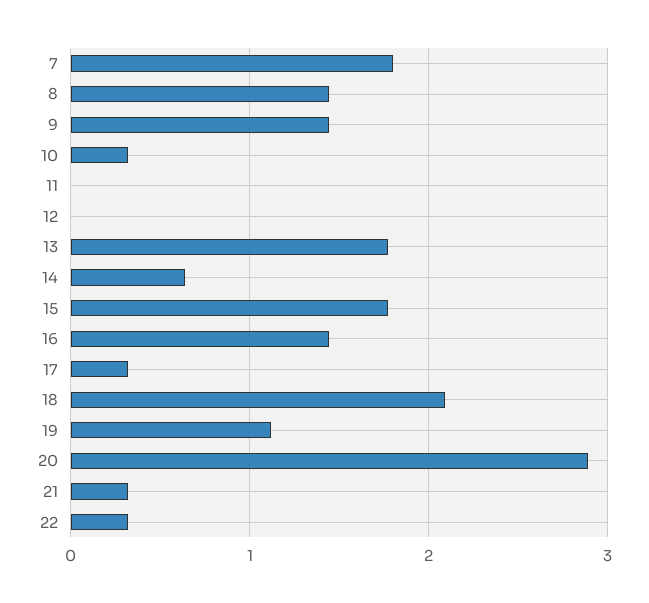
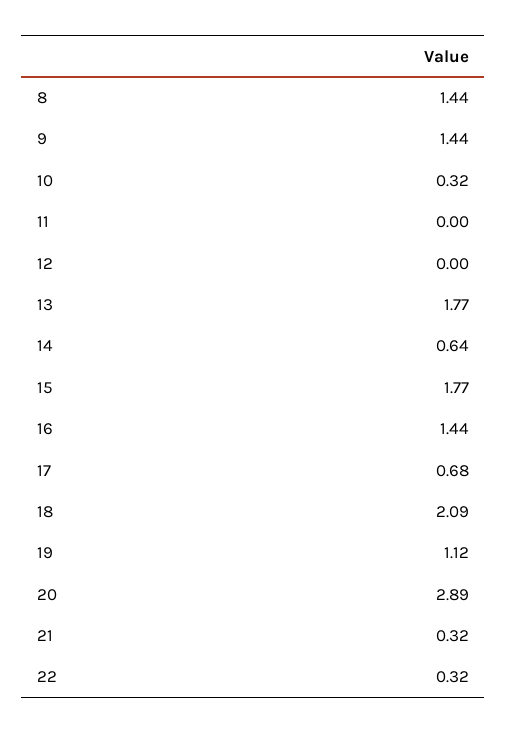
  {
-   "7": 1.8,
    "8": 1.44,
    "9": 1.44,
    "10": 0.32,
    "11": 0,
    "12": 0,
    "13": 1.77,
    "14": 0.64,
    "15": 1.77,
    "16": 1.44,
-   "17": 0.3,
+   "17": 0.68,
    "18": 2.09,
    "19": 1.12,
    "20": 2.89,
    "21": 0.32,
    "22": 0.32
  }

